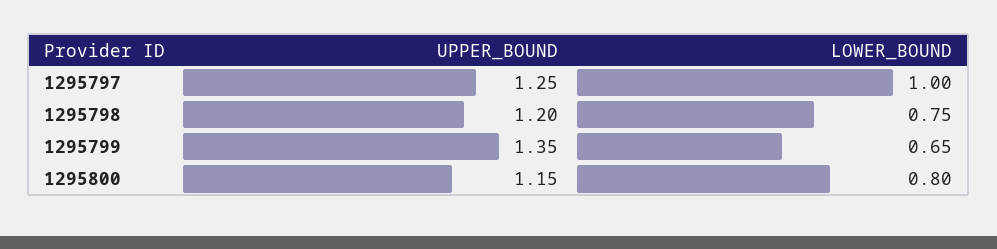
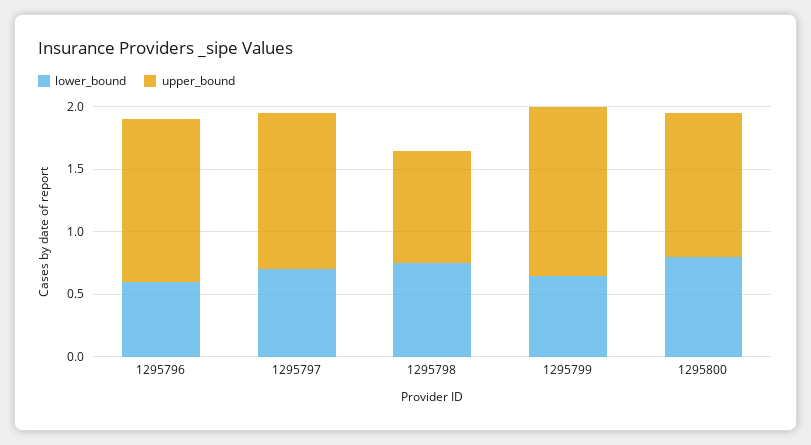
  {
    "UPPER_BOUND": {
      "1295797": 1.25,
-     "1295798": 1.2,
+     "1295798": 0.9,
      "1295799": 1.35,
-     "1295800": 1.15
+     "1295800": 1.15,
+     "1295796": 1.3
    },
    "LOWER_BOUND": {
-     "1295797": 1,
+     "1295797": 0.7,
      "1295798": 0.75,
      "1295799": 0.65,
-     "1295800": 0.8
+     "1295800": 0.8,
+     "1295796": 0.6
    }
  }

